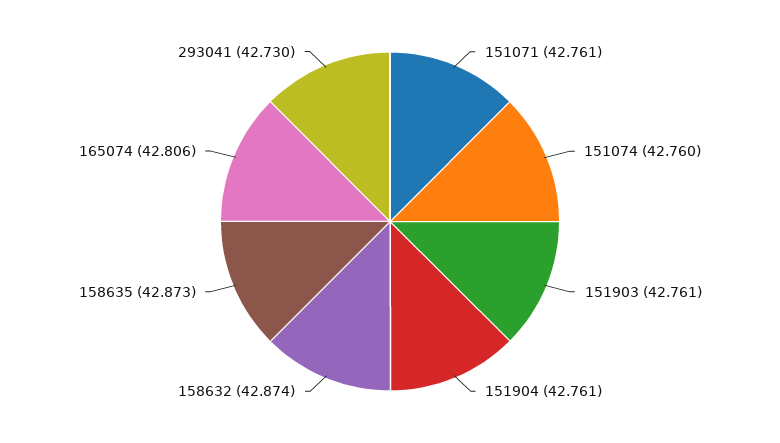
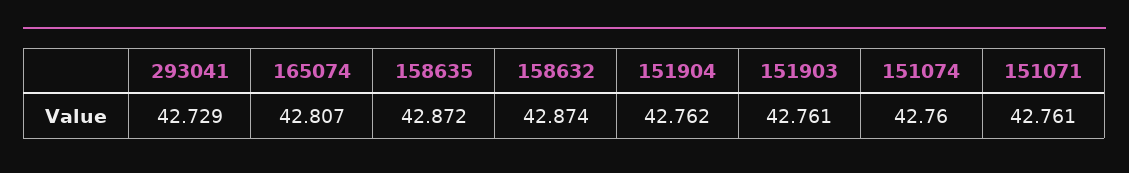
  {
    "151071": 42.761,
    "151074": 42.76,
    "151903": 42.761,
-   "151904": 42.761,
+   "151904": 42.762,
    "158632": 42.874,
-   "158635": 42.873,
+   "158635": 42.872,
-   "165074": 42.806,
+   "165074": 42.807,
-   "293041": 42.73
+   "293041": 42.729
  }

